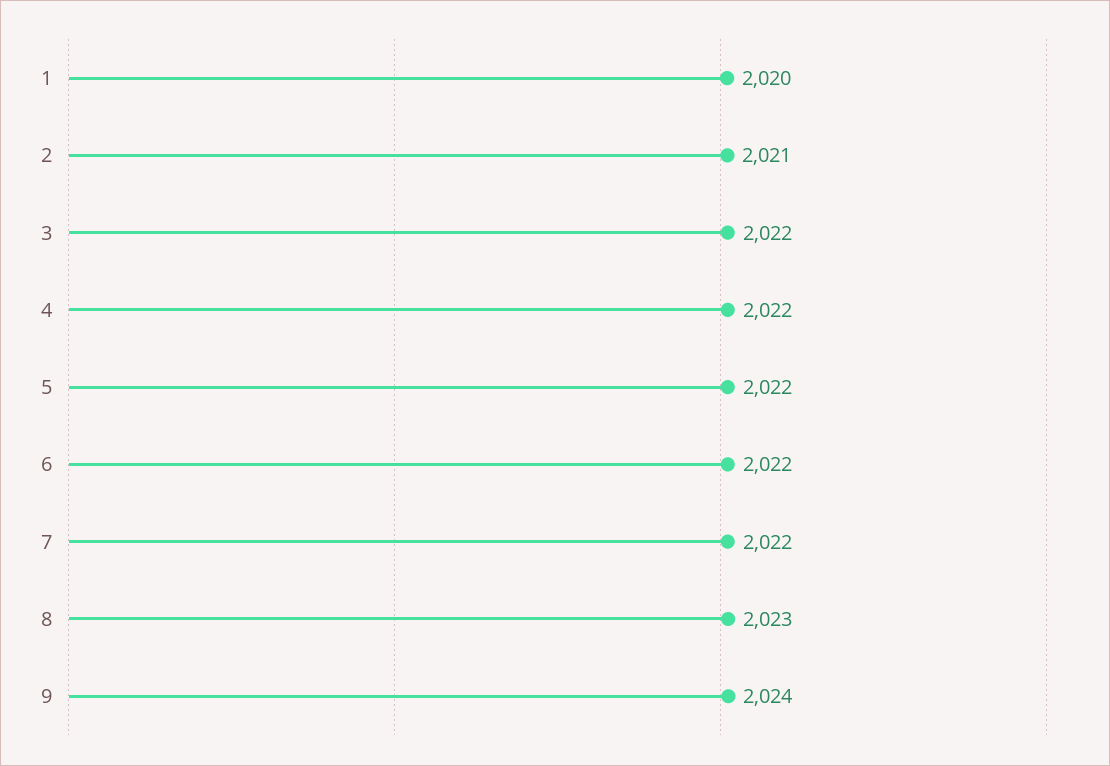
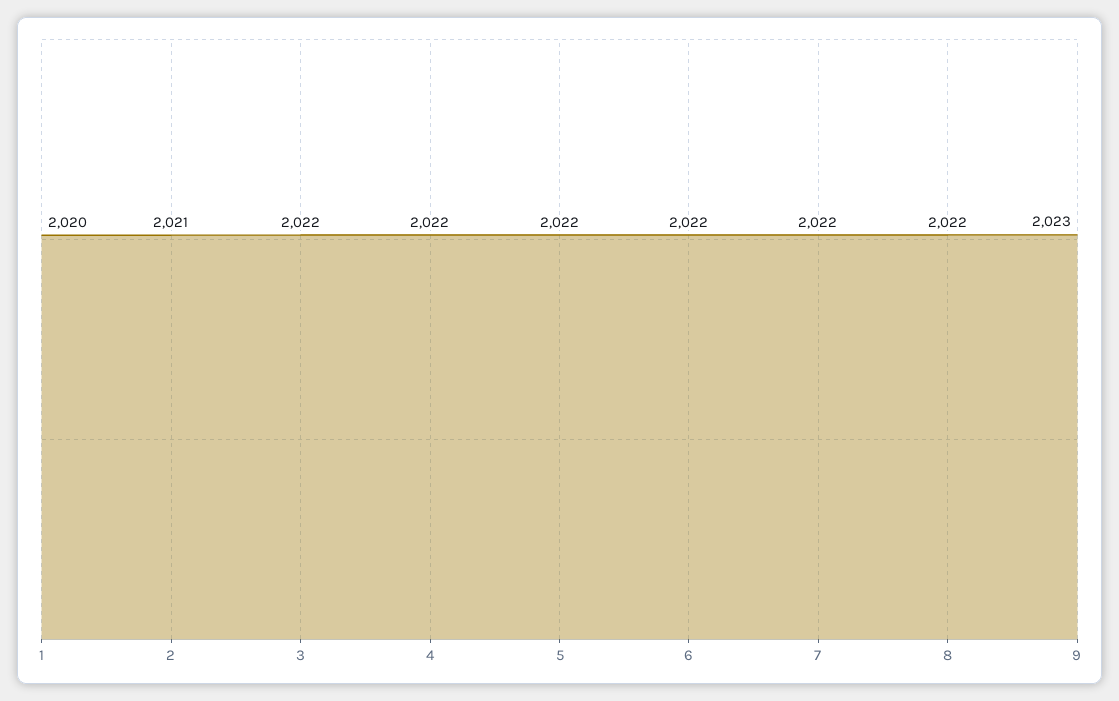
  {
    "1": 2020,
    "2": 2021,
    "3": 2022,
    "4": 2022,
    "5": 2022,
    "6": 2022,
    "7": 2022,
-   "8": 2023,
+   "8": 2022,
-   "9": 2024
+   "9": 2023
  }

